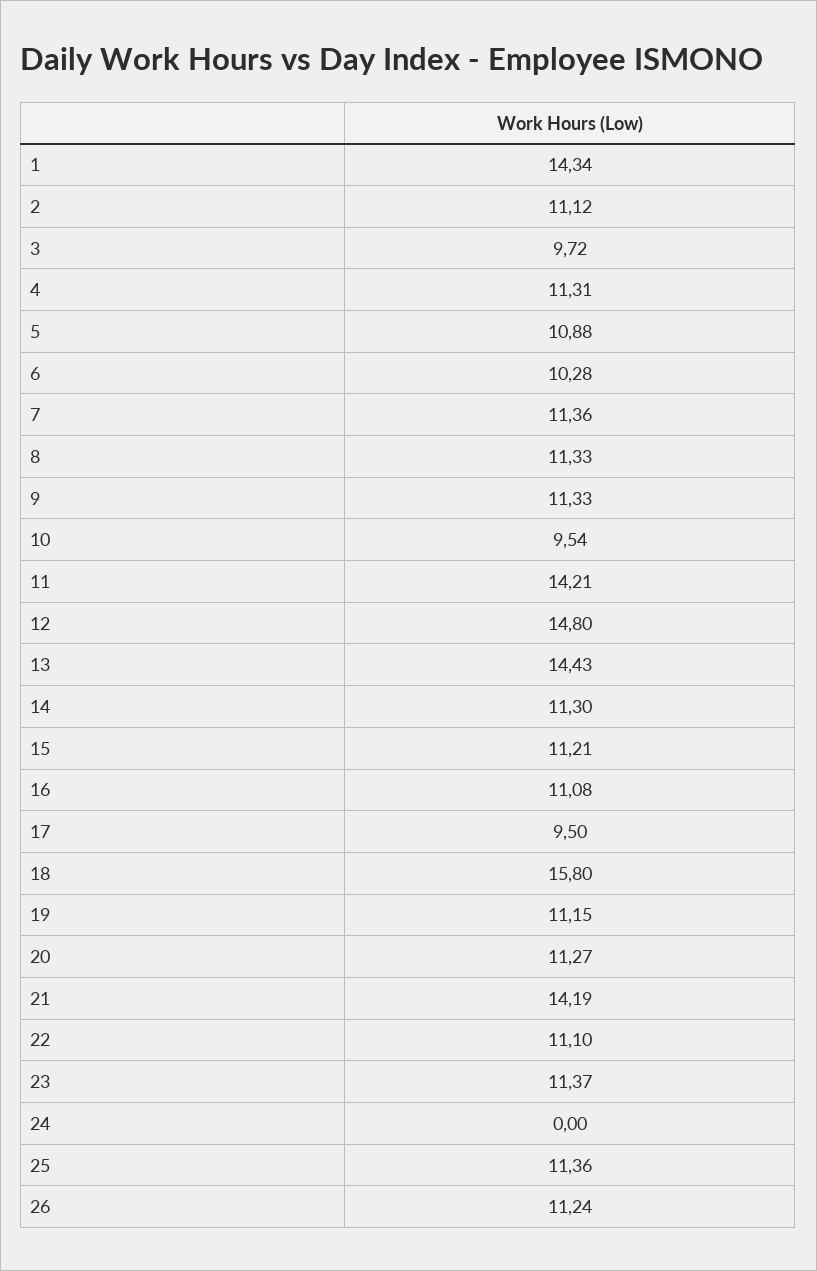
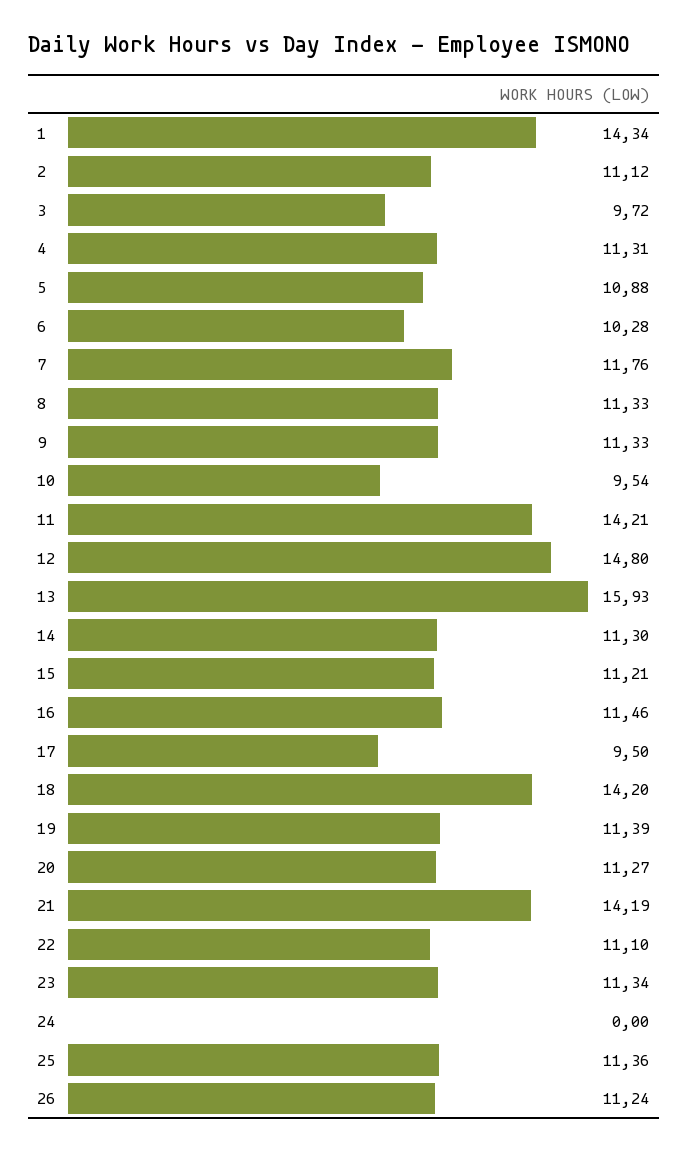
  {
    "1": 14.34,
    "2": 11.12,
    "3": 9.72,
    "4": 11.31,
    "5": 10.88,
    "6": 10.28,
-   "7": 11.36,
+   "7": 11.76,
    "8": 11.33,
    "9": 11.33,
    "10": 9.54,
    "11": 14.21,
    "12": 14.8,
-   "13": 14.43,
+   "13": 15.93,
    "14": 11.3,
    "15": 11.21,
-   "16": 11.08,
+   "16": 11.46,
    "17": 9.5,
-   "18": 15.8,
+   "18": 14.2,
-   "19": 11.15,
+   "19": 11.39,
    "20": 11.27,
    "21": 14.19,
    "22": 11.1,
-   "23": 11.37,
+   "23": 11.34,
    "24": 0,
    "25": 11.36,
    "26": 11.24
  }

